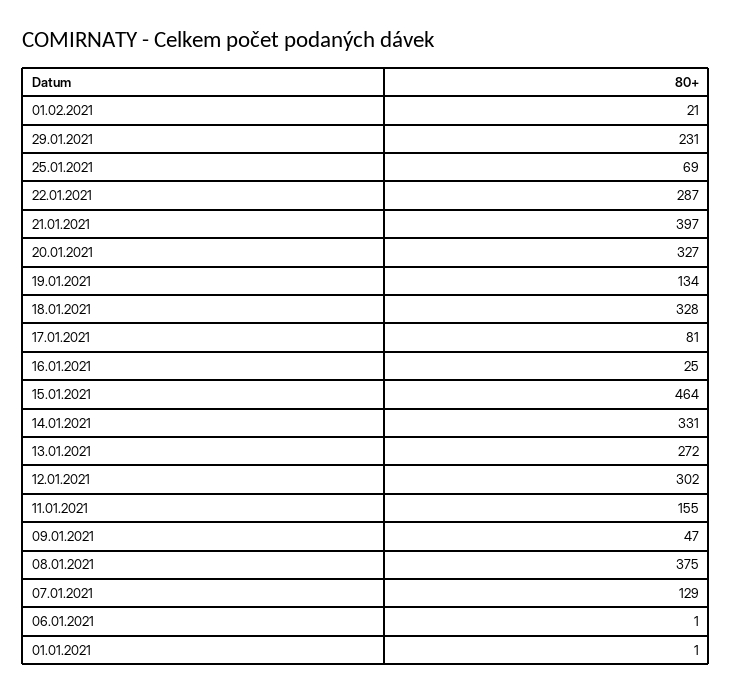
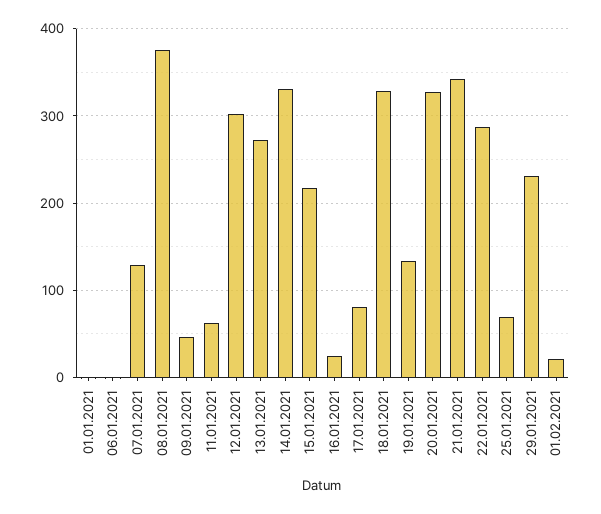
  {
    "01.02.2021": 21,
    "29.01.2021": 231,
    "25.01.2021": 69,
    "22.01.2021": 287,
-   "21.01.2021": 397,
+   "21.01.2021": 340,
    "20.01.2021": 327,
    "19.01.2021": 134,
    "18.01.2021": 328,
    "17.01.2021": 81,
    "16.01.2021": 25,
-   "15.01.2021": 464,
+   "15.01.2021": 220,
    "14.01.2021": 331,
    "13.01.2021": 272,
    "12.01.2021": 302,
-   "11.01.2021": 155,
+   "11.01.2021": 60,
    "09.01.2021": 47,
    "08.01.2021": 375,
    "07.01.2021": 129,
    "06.01.2021": 1,
    "01.01.2021": 1
  }

